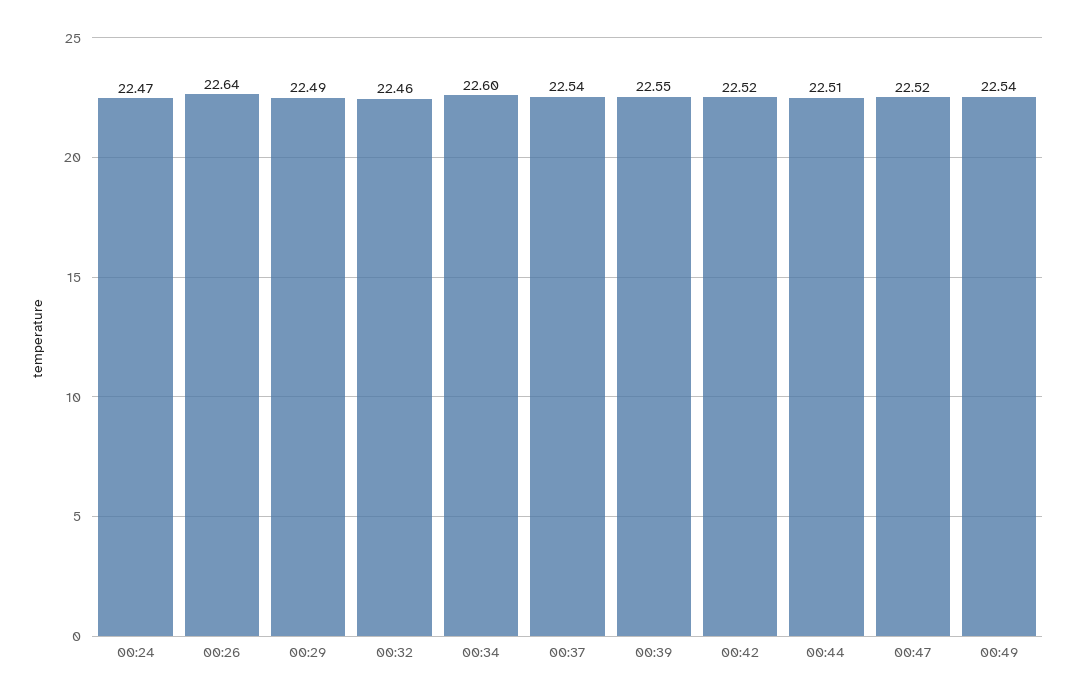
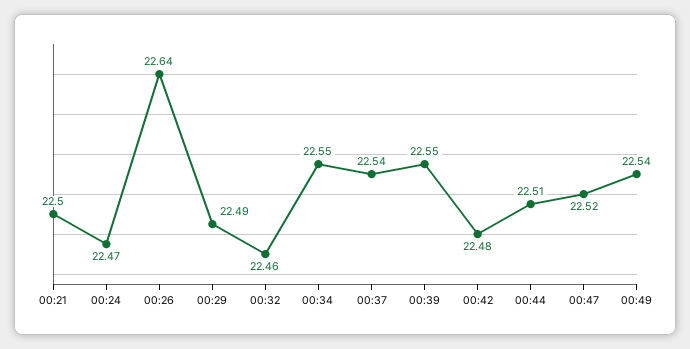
  {
    "00:24": 22.47,
    "00:26": 22.64,
    "00:29": 22.49,
    "00:32": 22.46,
-   "00:34": 22.6,
+   "00:34": 22.55,
    "00:37": 22.54,
    "00:39": 22.55,
-   "00:42": 22.52,
+   "00:42": 22.48,
    "00:44": 22.51,
    "00:47": 22.52,
-   "00:49": 22.54
+   "00:49": 22.54,
+   "00:21": 22.5
  }

